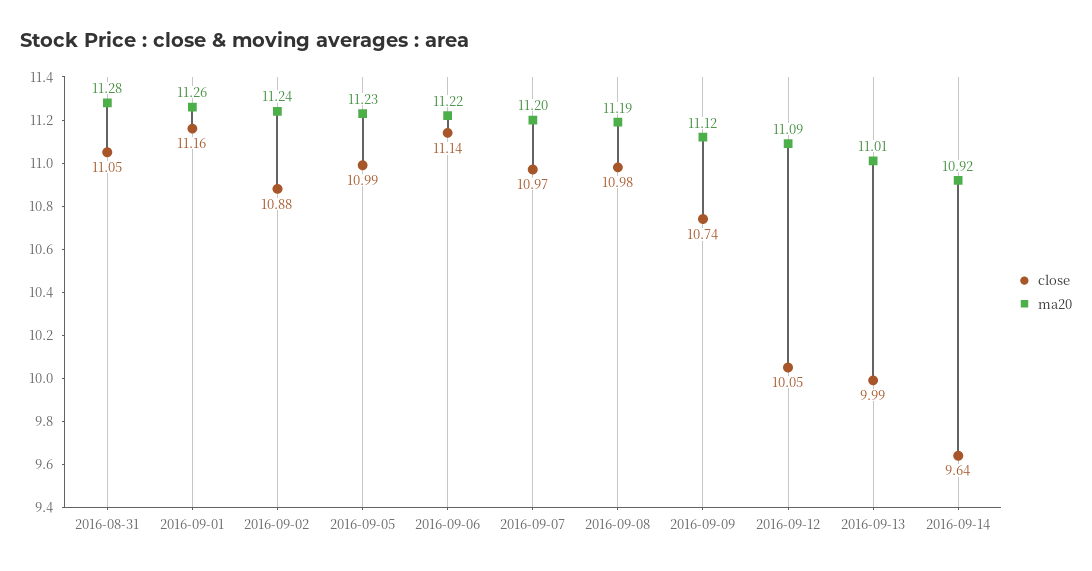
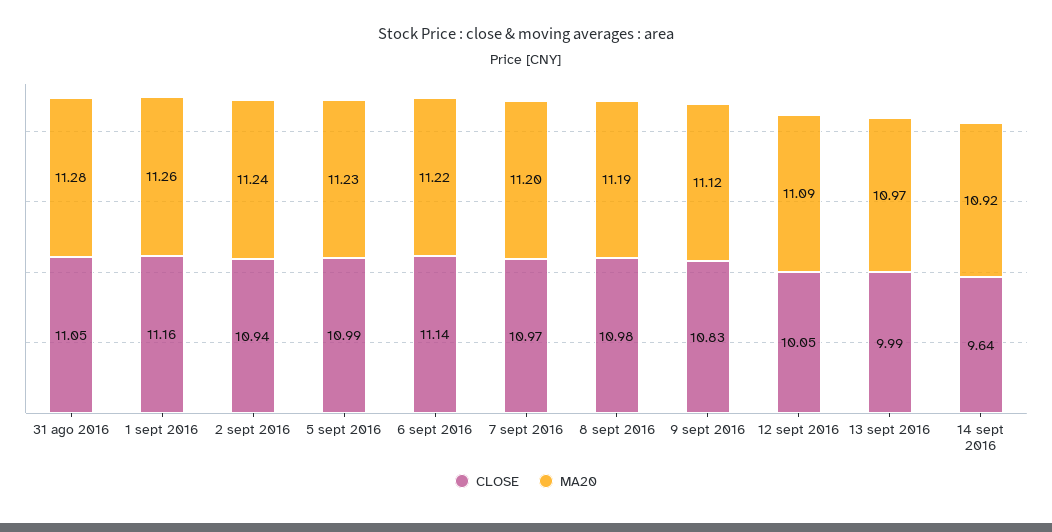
  {
    "close": {
      "2016-08-31": 11.05,
      "2016-09-01": 11.16,
-     "2016-09-02": 10.88,
+     "2016-09-02": 10.94,
      "2016-09-05": 10.99,
      "2016-09-06": 11.14,
      "2016-09-07": 10.97,
      "2016-09-08": 10.98,
-     "2016-09-09": 10.74,
+     "2016-09-09": 10.83,
      "2016-09-12": 10.05,
      "2016-09-13": 9.99,
      "2016-09-14": 9.64
    },
    "ma20": {
      "2016-08-31": 11.28,
      "2016-09-01": 11.26,
      "2016-09-02": 11.24,
      "2016-09-05": 11.23,
      "2016-09-06": 11.22,
      "2016-09-07": 11.2,
      "2016-09-08": 11.19,
      "2016-09-09": 11.12,
      "2016-09-12": 11.09,
-     "2016-09-13": 11.01,
+     "2016-09-13": 10.97,
      "2016-09-14": 10.92
    }
  }

